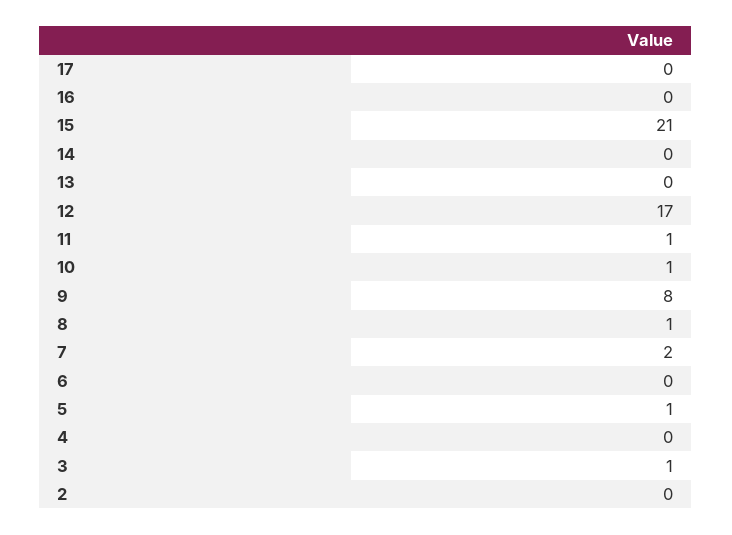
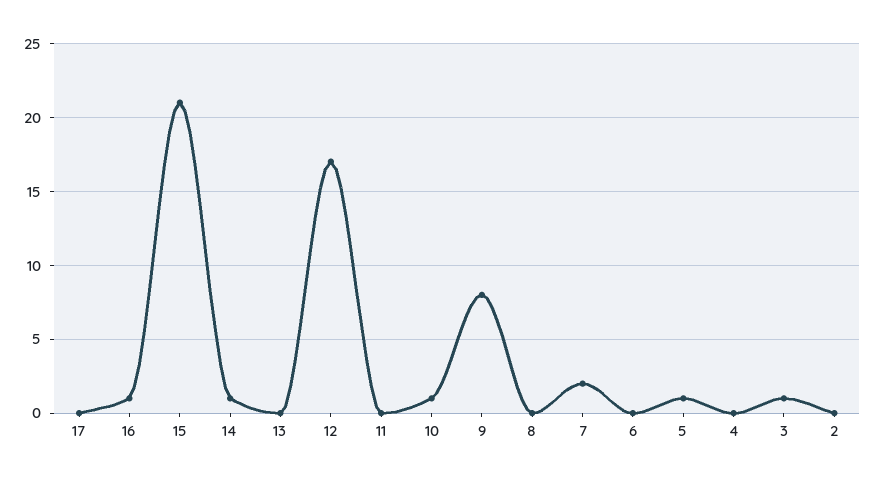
  {
    "17": 0,
-   "16": 0,
+   "16": 1,
    "15": 21,
-   "14": 0,
+   "14": 1,
    "13": 0,
    "12": 17,
-   "11": 1,
+   "11": 0,
    "10": 1,
    "9": 8,
-   "8": 1,
+   "8": 0,
    "7": 2,
    "6": 0,
    "5": 1,
    "4": 0,
    "3": 1,
    "2": 0
  }

